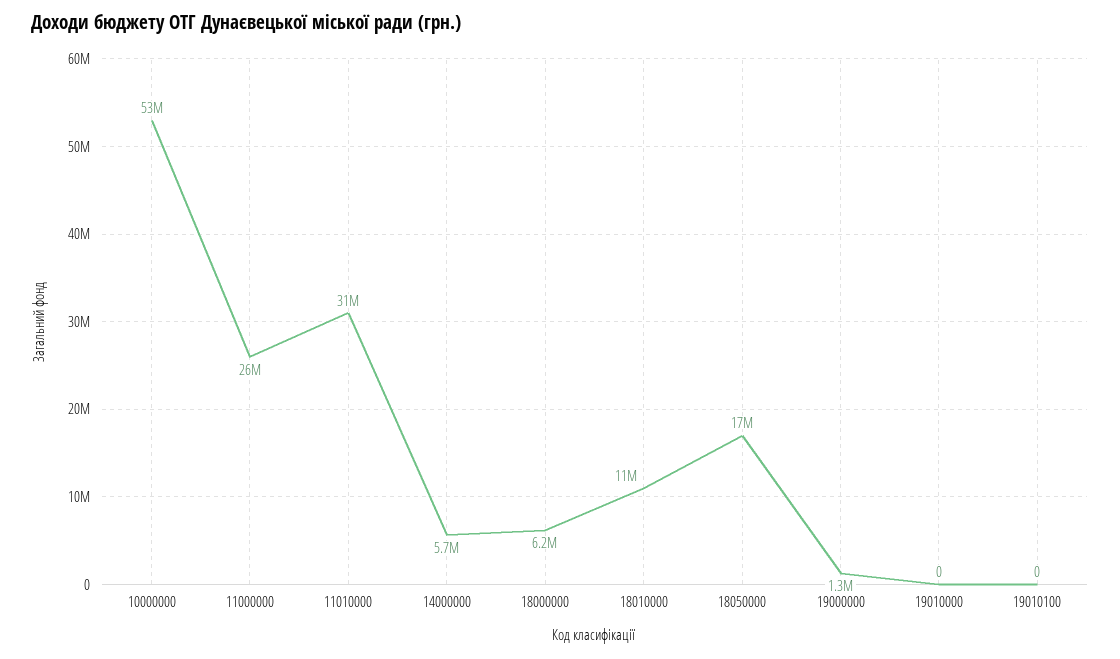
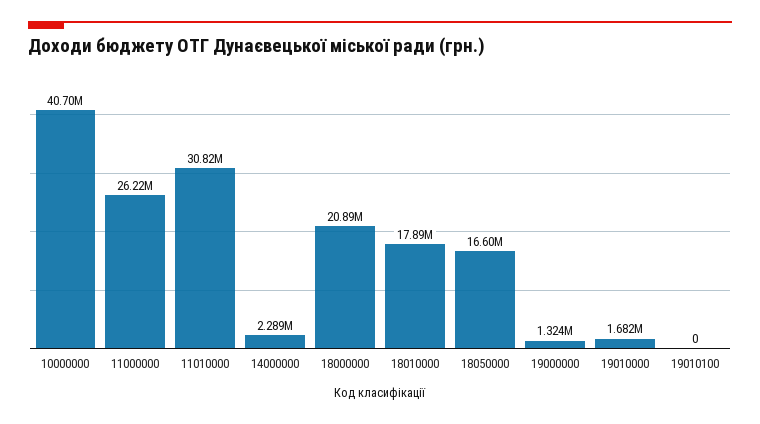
  {
-   "10000000": 53000000,
+   "10000000": 40700000,
    "11000000": 26220000,
    "11010000": 30820000,
-   "14000000": 5700000,
+   "14000000": 2289000,
-   "18000000": 6200000,
+   "18000000": 20890000,
-   "18010000": 11000000,
+   "18010000": 17890000,
    "18050000": 16600000,
    "19000000": 1324000,
-   "19010000": 0,
+   "19010000": 1682000,
    "19010100": 0
  }

